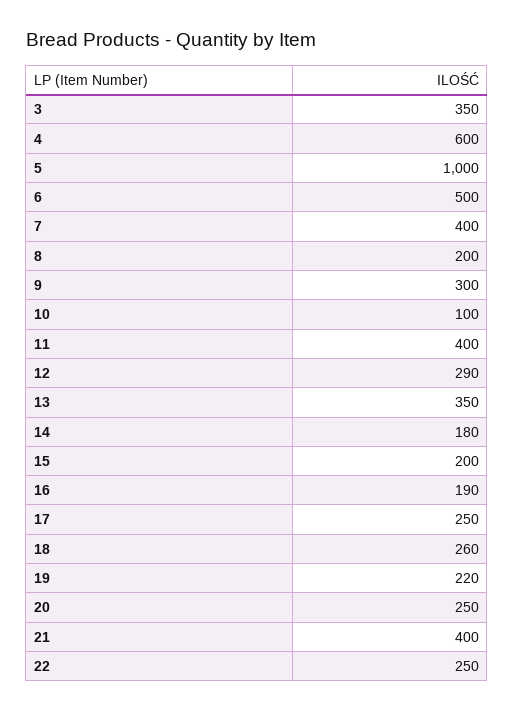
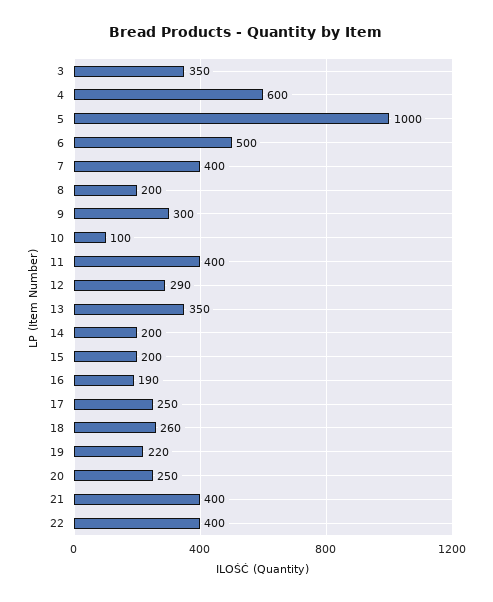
  {
    "3": 350,
    "4": 600,
    "5": 1000,
    "6": 500,
    "7": 400,
    "8": 200,
    "9": 300,
    "10": 100,
    "11": 400,
    "12": 290,
    "13": 350,
-   "14": 180,
+   "14": 200,
    "15": 200,
    "16": 190,
    "17": 250,
    "18": 260,
    "19": 220,
    "20": 250,
    "21": 400,
-   "22": 250
+   "22": 400
  }

